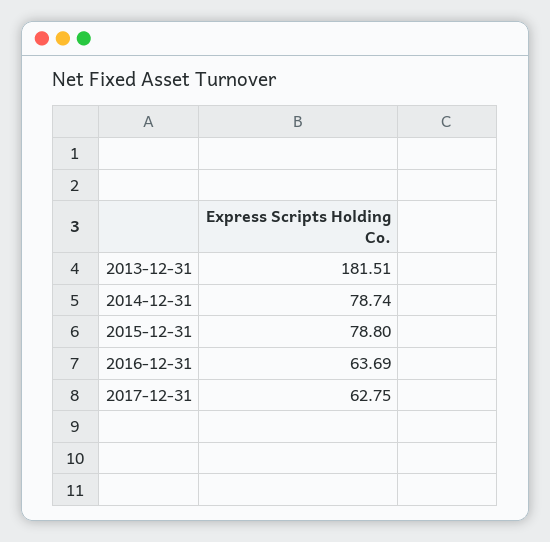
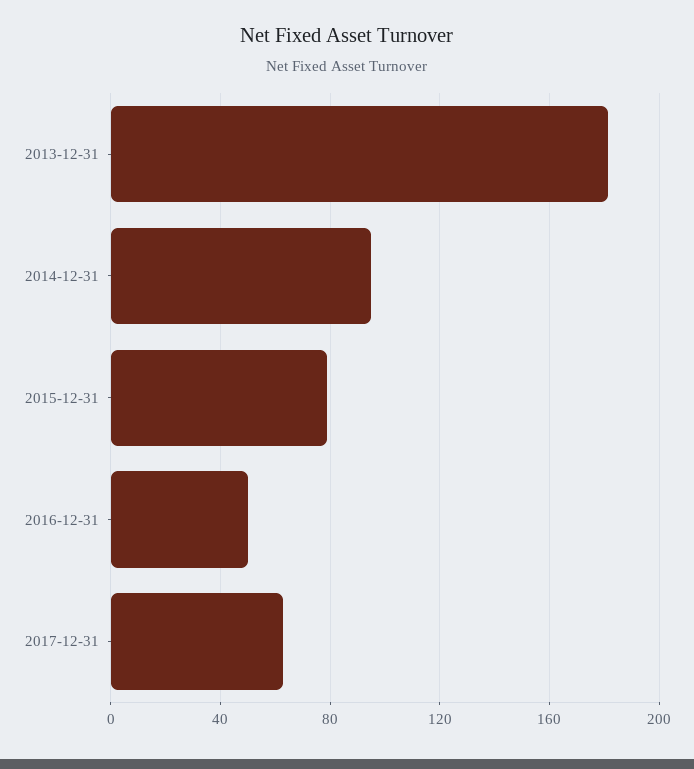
  {
    "2013-12-31": 181.51,
-   "2014-12-31": 78.74,
+   "2014-12-31": 95,
    "2015-12-31": 78.8,
-   "2016-12-31": 63.69,
+   "2016-12-31": 50,
    "2017-12-31": 62.75
  }

